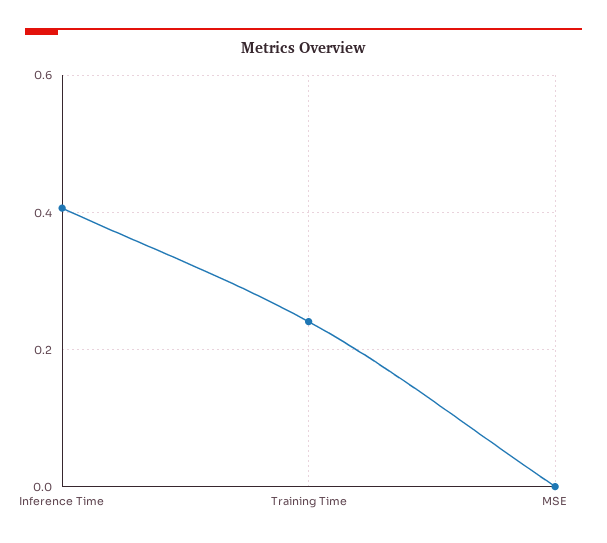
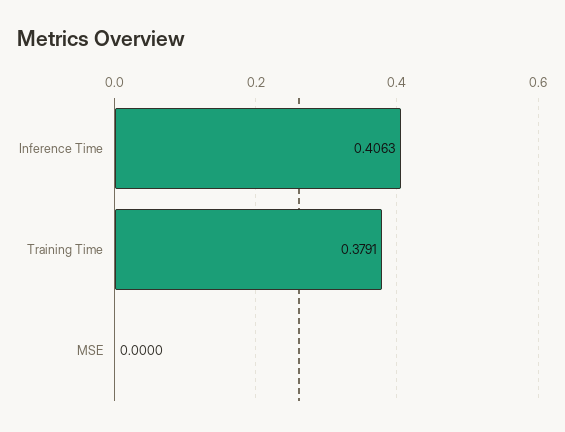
  {
    "Inference Time": 0.4063,
-   "Training Time": 0.24,
+   "Training Time": 0.3791,
    "MSE": 0
  }

